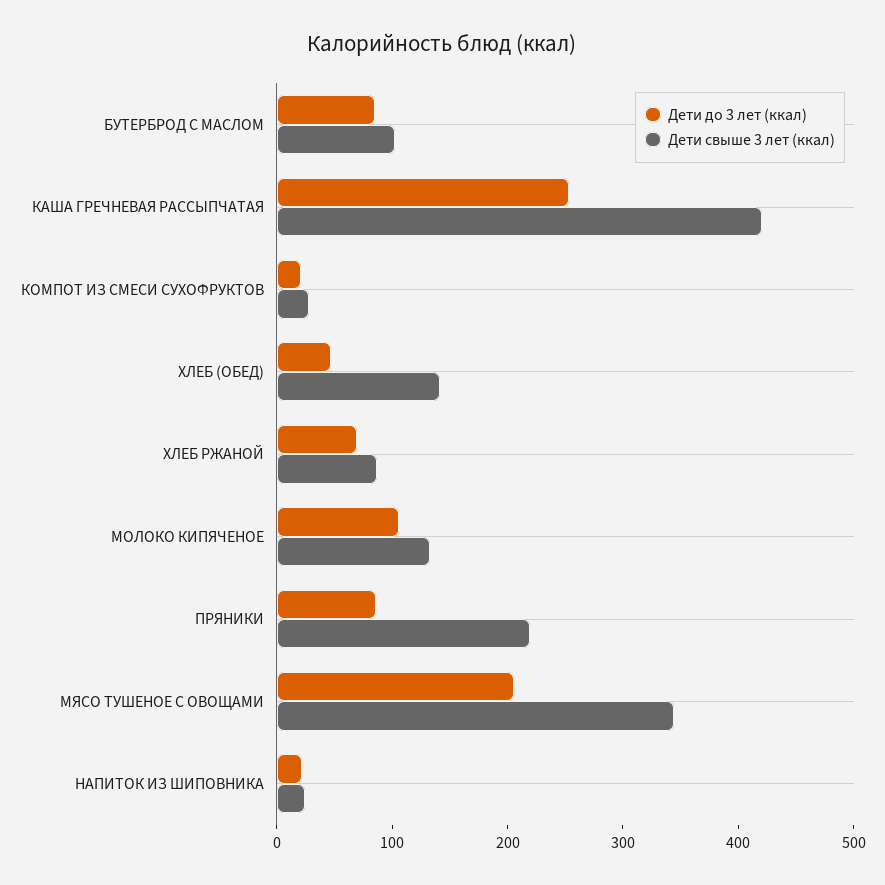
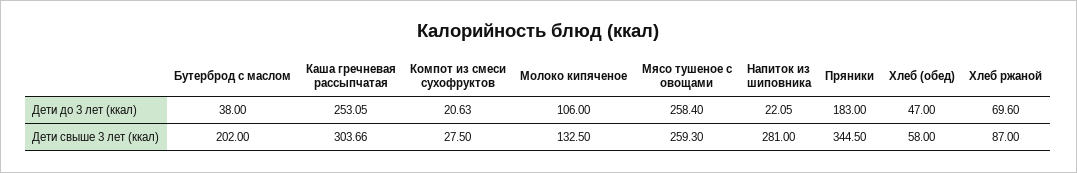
  {
    "Дети до 3 лет (ккал)": {
-     "БУТЕРБРОД С МАСЛОМ": 80,
+     "БУТЕРБРОД С МАСЛОМ": 38,
      "КАША ГРЕЧНЕВАЯ РАССЫПЧАТАЯ": 253.05,
      "КОМПОТ ИЗ СМЕСИ СУХОФРУКТОВ": 20.63,
      "ХЛЕБ (ОБЕД)": 47,
      "ХЛЕБ РЖАНОЙ": 69.6,
      "МОЛОКО КИПЯЧЕНОЕ": 106,
-     "ПРЯНИКИ": 80,
+     "ПРЯНИКИ": 183,
-     "МЯСО ТУШЕНОЕ С ОВОЩАМИ": 200,
+     "МЯСО ТУШЕНОЕ С ОВОЩАМИ": 258.4,
      "НАПИТОК ИЗ ШИПОВНИКА": 22.05
    },
    "Дети свыше 3 лет (ккал)": {
-     "БУТЕРБРОД С МАСЛОМ": 100,
+     "БУТЕРБРОД С МАСЛОМ": 202,
-     "КАША ГРЕЧНЕВАЯ РАССЫПЧАТАЯ": 420,
+     "КАША ГРЕЧНЕВАЯ РАССЫПЧАТАЯ": 303.66,
      "КОМПОТ ИЗ СМЕСИ СУХОФРУКТОВ": 27.5,
-     "ХЛЕБ (ОБЕД)": 140,
+     "ХЛЕБ (ОБЕД)": 58,
      "ХЛЕБ РЖАНОЙ": 87,
      "МОЛОКО КИПЯЧЕНОЕ": 132.5,
-     "ПРЯНИКИ": 220,
+     "ПРЯНИКИ": 344.5,
-     "МЯСО ТУШЕНОЕ С ОВОЩАМИ": 340,
+     "МЯСО ТУШЕНОЕ С ОВОЩАМИ": 259.3,
-     "НАПИТОК ИЗ ШИПОВНИКА": 20
+     "НАПИТОК ИЗ ШИПОВНИКА": 281
    }
  }

